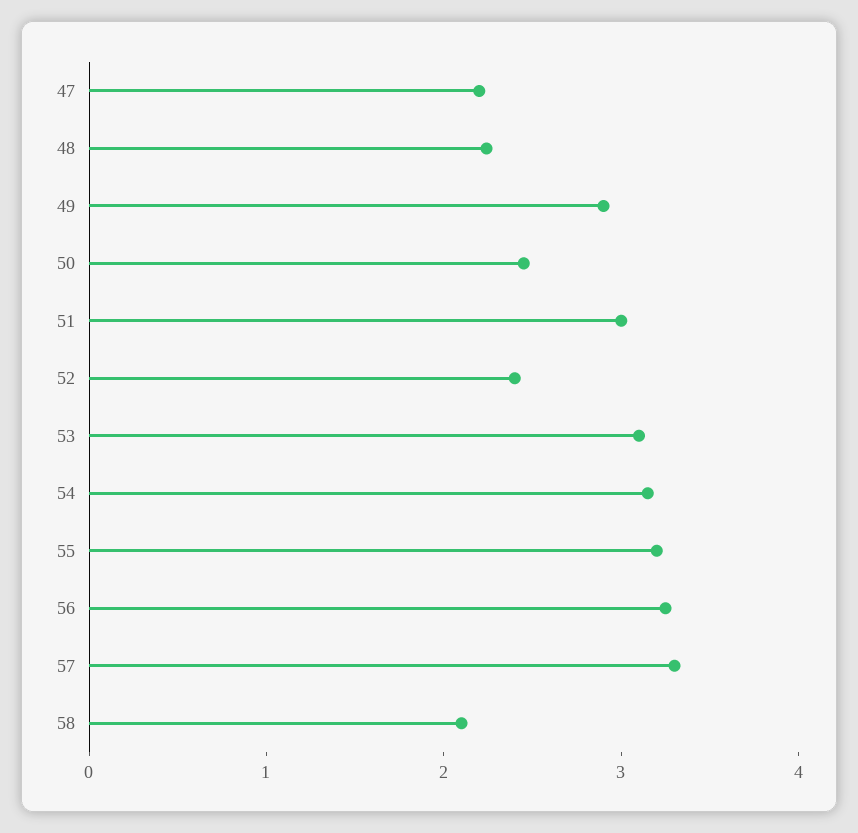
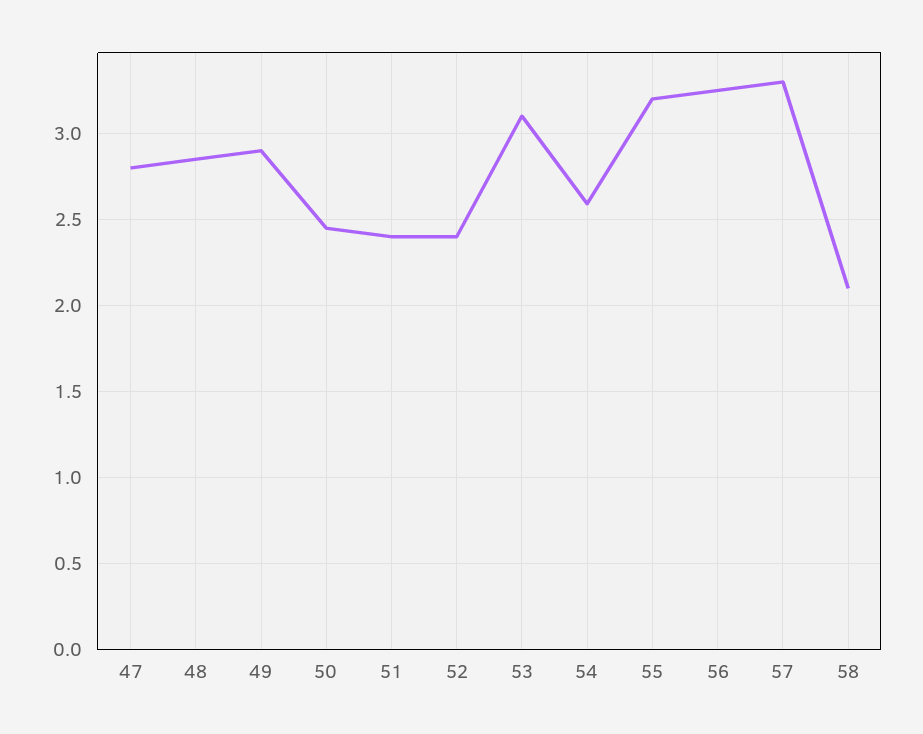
  {
-   "47": 2.2,
+   "47": 2.8,
-   "48": 2.2,
+   "48": 2.85,
    "49": 2.9,
    "50": 2.45,
-   "51": 3,
+   "51": 2.4,
    "52": 2.4,
    "53": 3.1,
-   "54": 3.2,
+   "54": 2.6,
    "55": 3.2,
    "56": 3.25,
    "57": 3.3,
    "58": 2.1
  }

